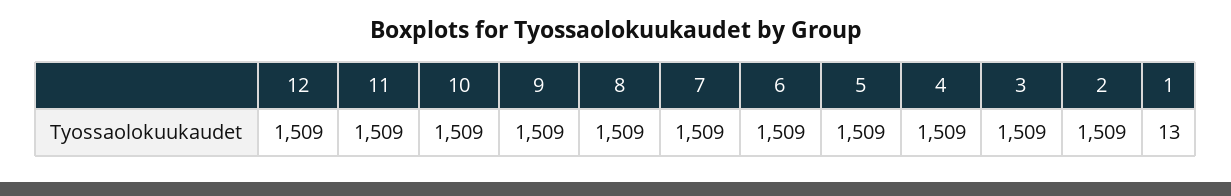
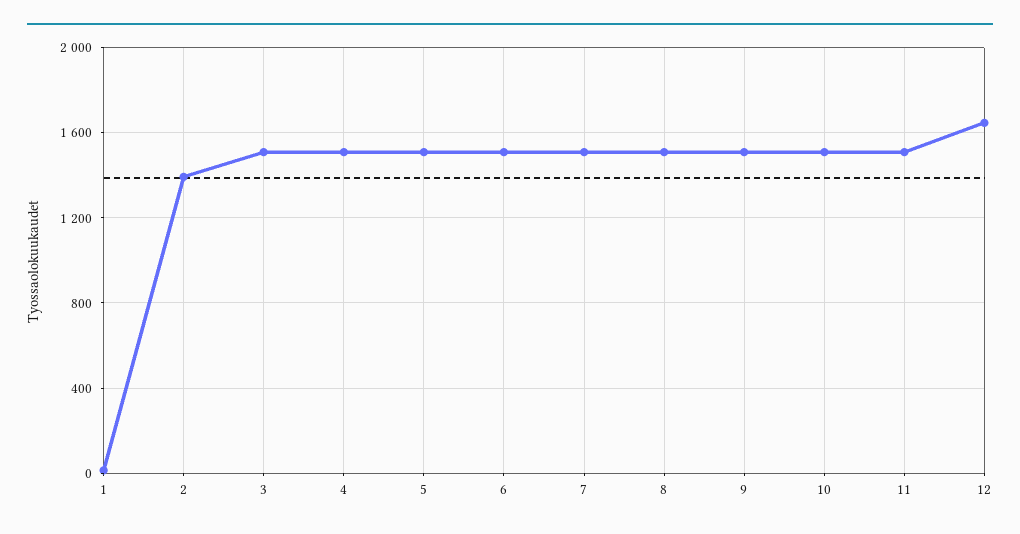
  {
-   "12": 1509,
+   "12": 1650,
    "11": 1509,
    "10": 1509,
    "9": 1509,
    "8": 1509,
    "7": 1509,
    "6": 1509,
    "5": 1509,
    "4": 1509,
    "3": 1509,
-   "2": 1509,
+   "2": 1400,
    "1": 13
  }

